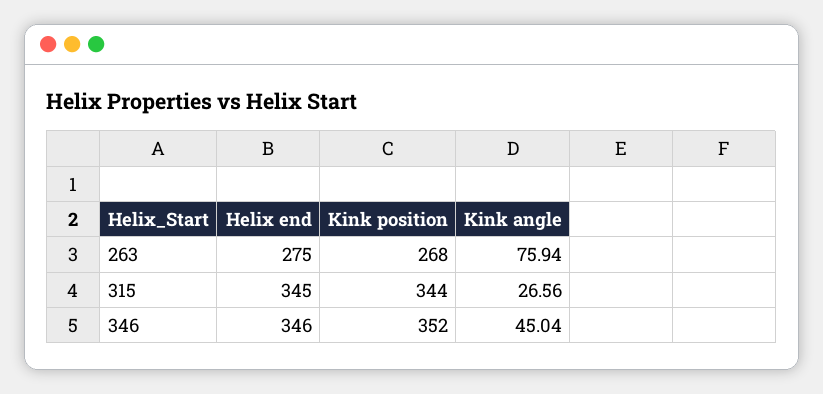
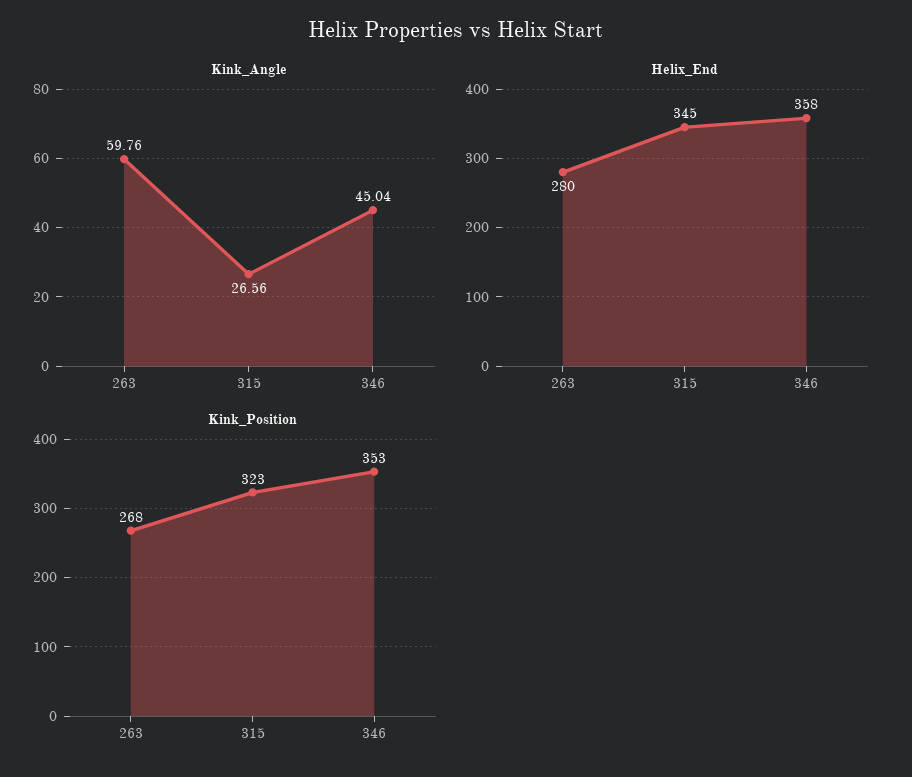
  {
    "Helix end": {
-     "263": 275,
+     "263": 280,
      "315": 345,
-     "346": 346
+     "346": 358
    },
    "Kink position": {
      "263": 268,
-     "315": 344,
+     "315": 323,
-     "346": 352
+     "346": 353
    },
    "Kink angle": {
-     "263": 75.94,
+     "263": 59.76,
      "315": 26.56,
      "346": 45.04
    }
  }

